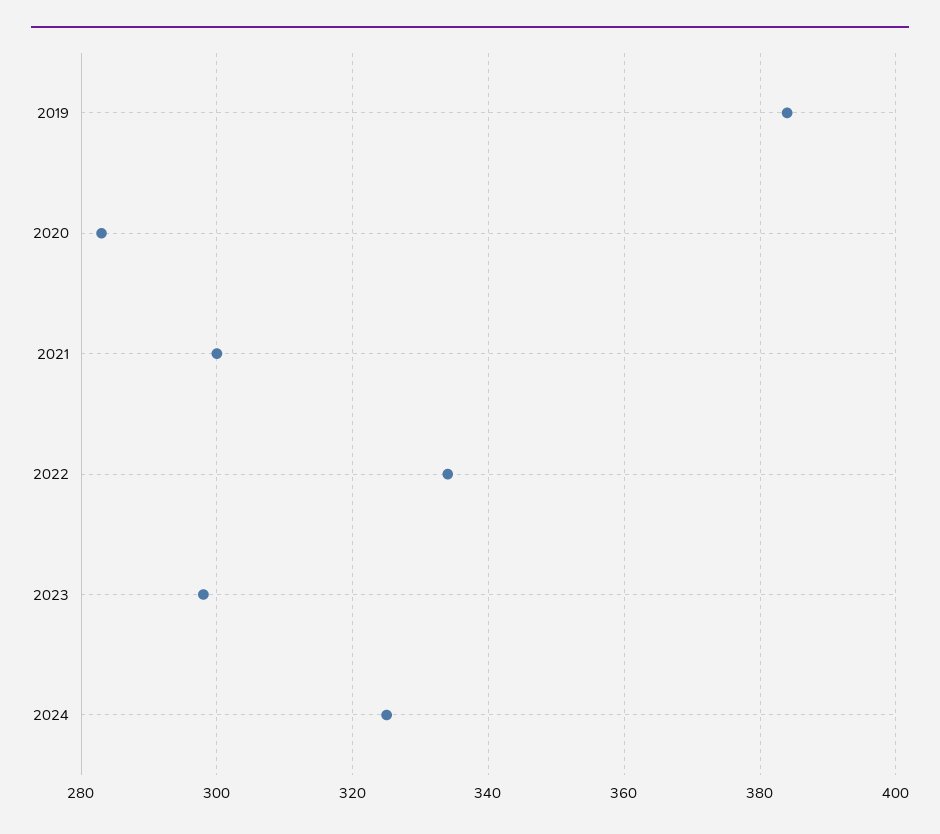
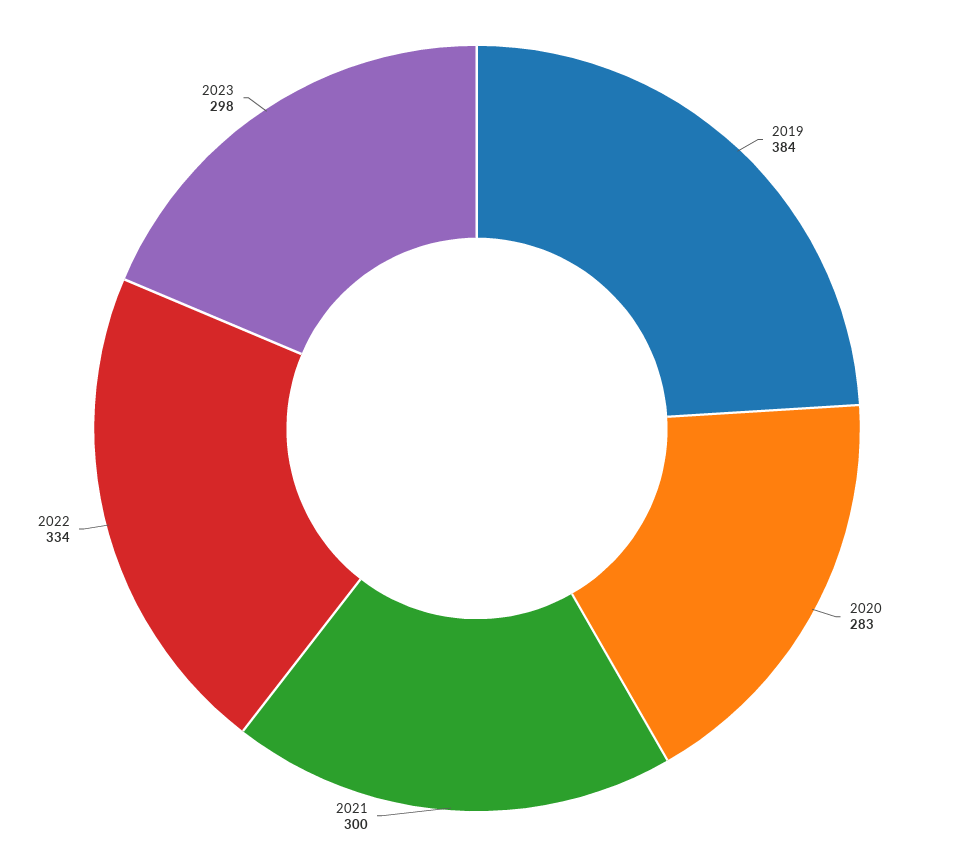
  {
    "2019": 384,
    "2020": 283,
    "2021": 300,
    "2022": 334,
-   "2023": 298,
+   "2023": 298
-   "2024": 325
  }

